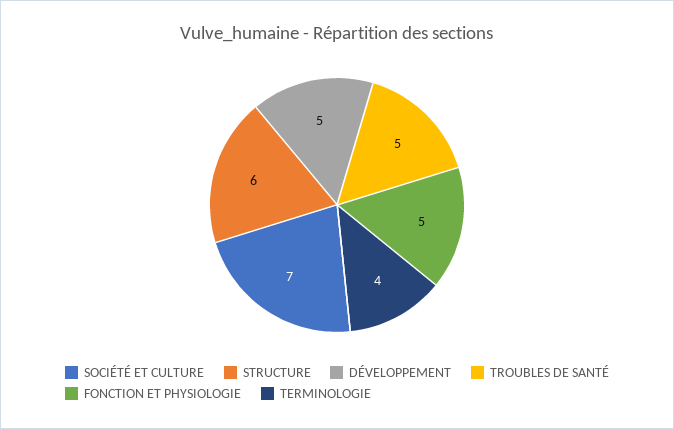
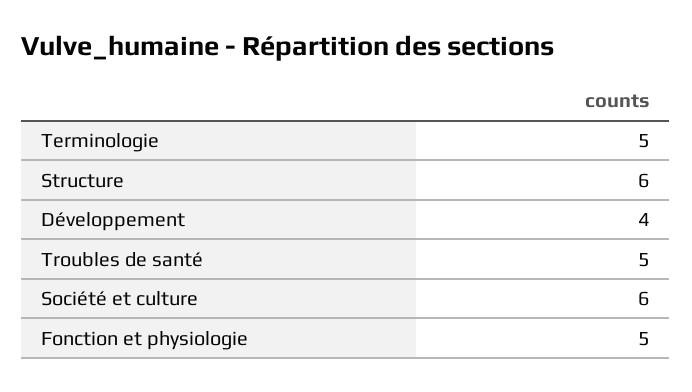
  {
-   "SOCIÉTÉ ET CULTURE": 7,
+   "SOCIÉTÉ ET CULTURE": 6,
    "STRUCTURE": 6,
-   "DÉVELOPPEMENT": 5,
+   "DÉVELOPPEMENT": 4,
    "TROUBLES DE SANTÉ": 5,
    "FONCTION ET PHYSIOLOGIE": 5,
-   "TERMINOLOGIE": 4
+   "TERMINOLOGIE": 5
  }

